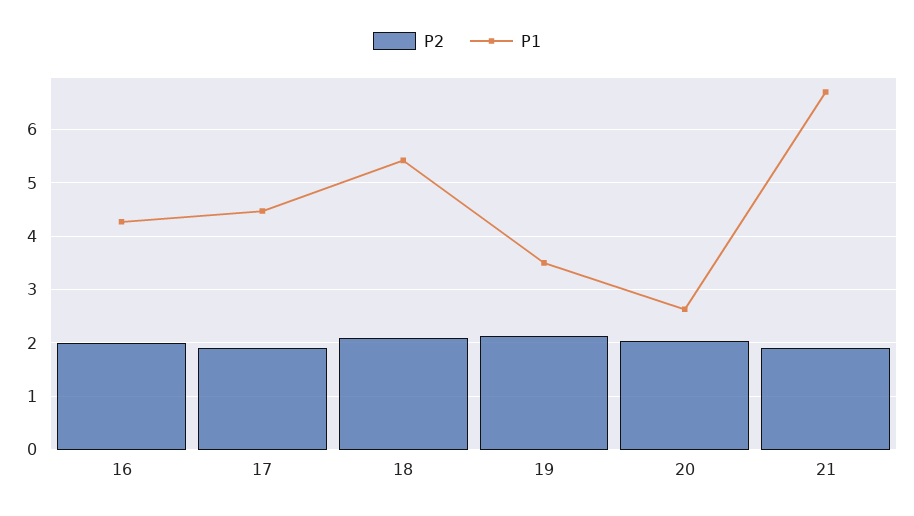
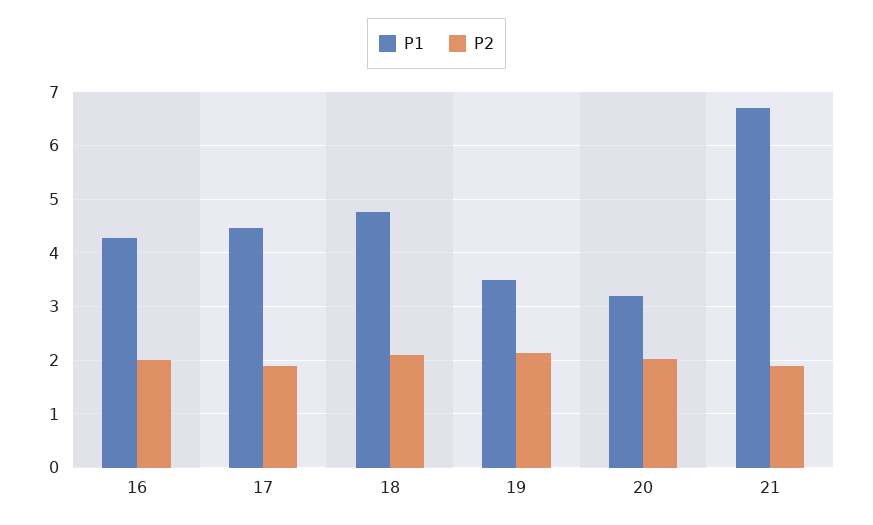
  {
    "P2": {
      "16": 2,
      "17": 2,
      "18": 2.2,
      "19": 2.2,
      "20": 2,
      "21": 2
    },
    "P1": {
      "16": 4.2,
      "17": 4.4,
-     "18": 5.4,
+     "18": 4.8,
      "19": 3.6,
-     "20": 2.6,
+     "20": 3.2,
      "21": 6.8
    }
  }

